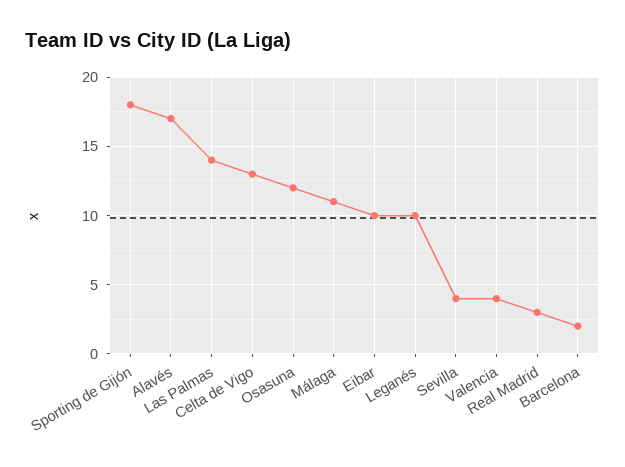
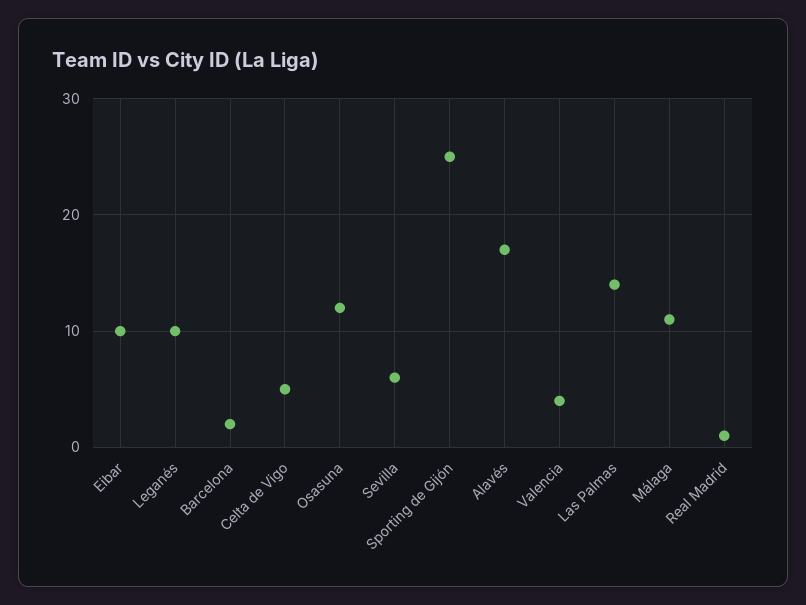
  {
-   "Sporting de Gijón": 18,
+   "Sporting de Gijón": 25,
    "Alavés": 17,
    "Las Palmas": 14,
-   "Celta de Vigo": 13,
+   "Celta de Vigo": 5,
    "Osasuna": 12,
    "Málaga": 11,
    "Eibar": 10,
    "Leganés": 10,
-   "Sevilla": 4,
+   "Sevilla": 6,
    "Valencia": 4,
-   "Real Madrid": 3,
+   "Real Madrid": 1,
    "Barcelona": 2
  }

